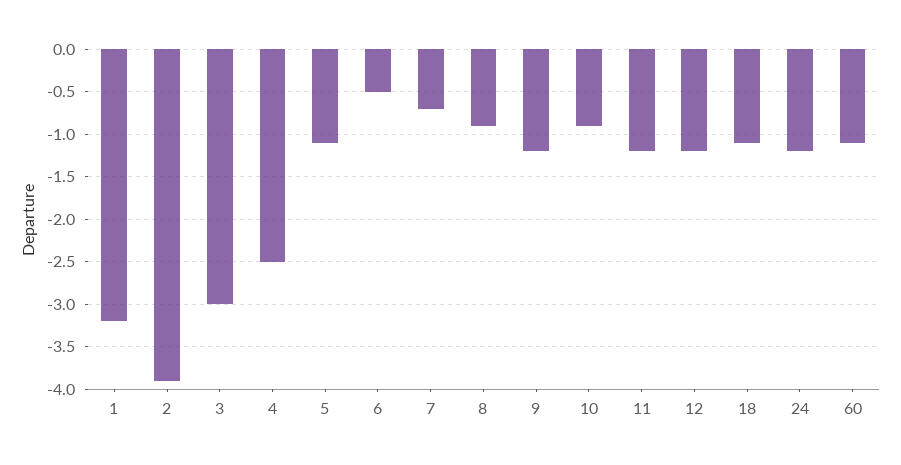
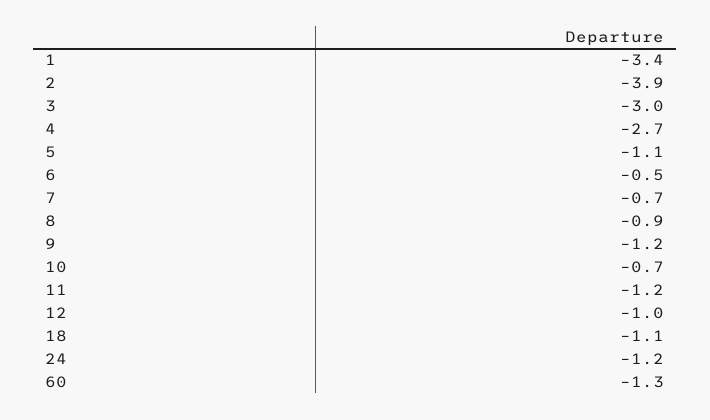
  {
-   "1": -3.2,
+   "1": -3.4,
    "2": -3.9,
    "3": -3,
-   "4": -2.5,
+   "4": -2.7,
    "5": -1.1,
    "6": -0.5,
    "7": -0.7,
    "8": -0.9,
    "9": -1.2,
-   "10": -0.9,
+   "10": -0.7,
    "11": -1.2,
-   "12": -1.2,
+   "12": -1,
    "18": -1.1,
    "24": -1.2,
-   "60": -1.1
+   "60": -1.3
  }

